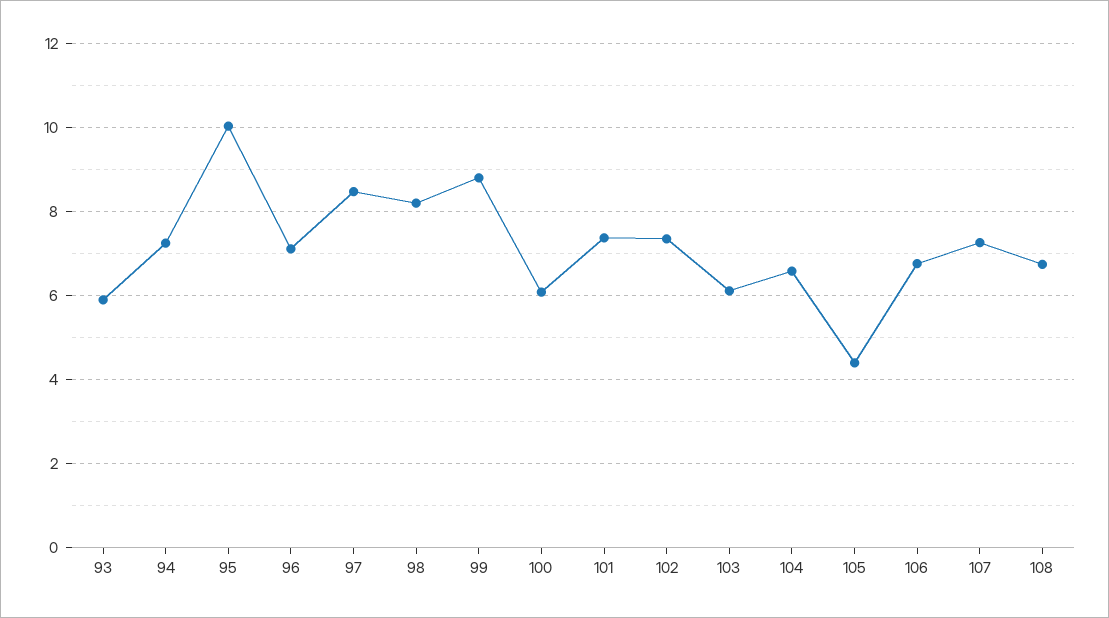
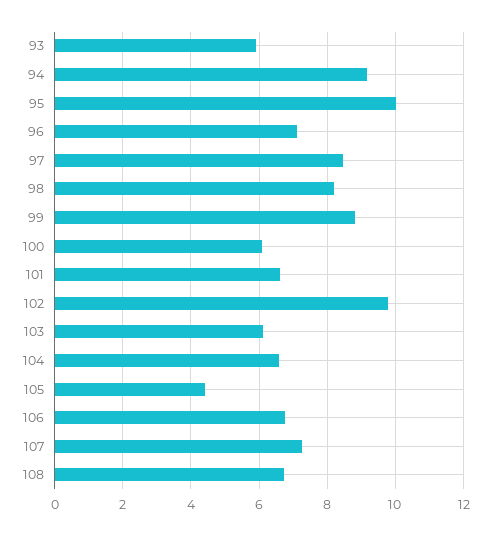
  {
    "93": 6,
-   "94": 7.2,
+   "94": 9.2,
    "95": 10,
    "96": 7.2,
    "97": 8.4,
    "98": 8.2,
    "99": 8.8,
    "100": 6,
-   "101": 7.4,
+   "101": 6.6,
-   "102": 7.4,
+   "102": 9.8,
    "103": 6.2,
    "104": 6.6,
    "105": 4.4,
    "106": 6.8,
    "107": 7.2,
    "108": 6.8
  }

